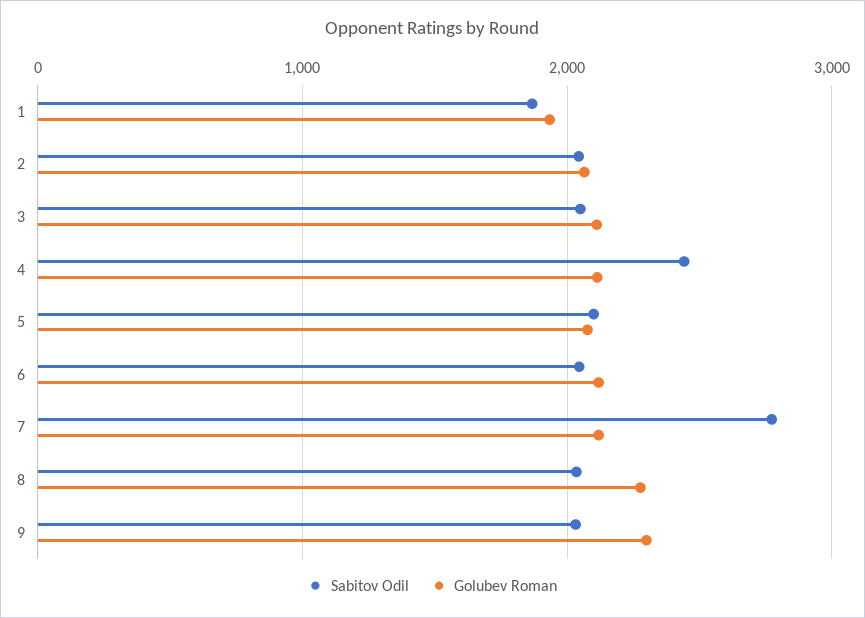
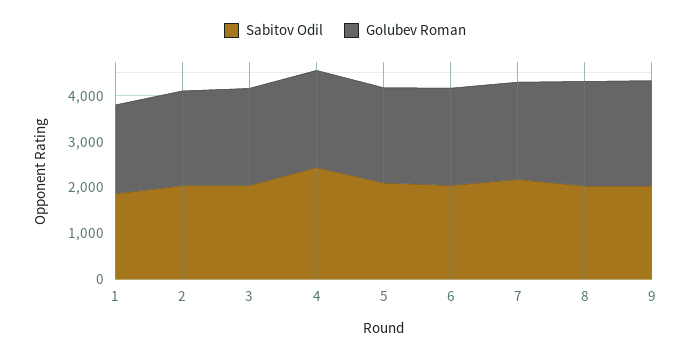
  {
    "Sabitov Odil": {
      "1": 1900,
      "2": 2000,
      "3": 2100,
      "4": 2400,
      "5": 2100,
      "6": 2000,
-     "7": 2800,
+     "7": 2200,
      "8": 2000,
      "9": 2000
    },
    "Golubev Roman": {
      "1": 1900,
      "2": 2100,
      "3": 2100,
      "4": 2100,
      "5": 2100,
      "6": 2100,
      "7": 2100,
      "8": 2300,
      "9": 2300
    }
  }

